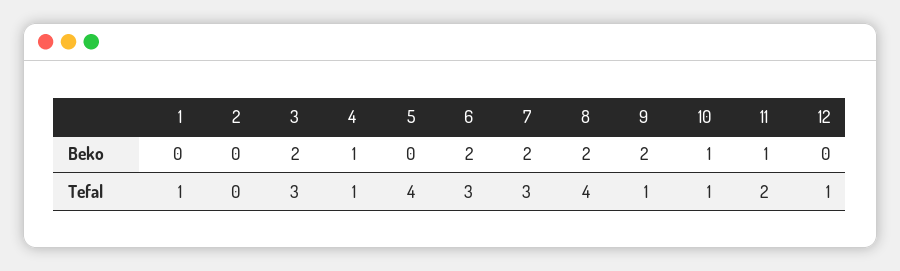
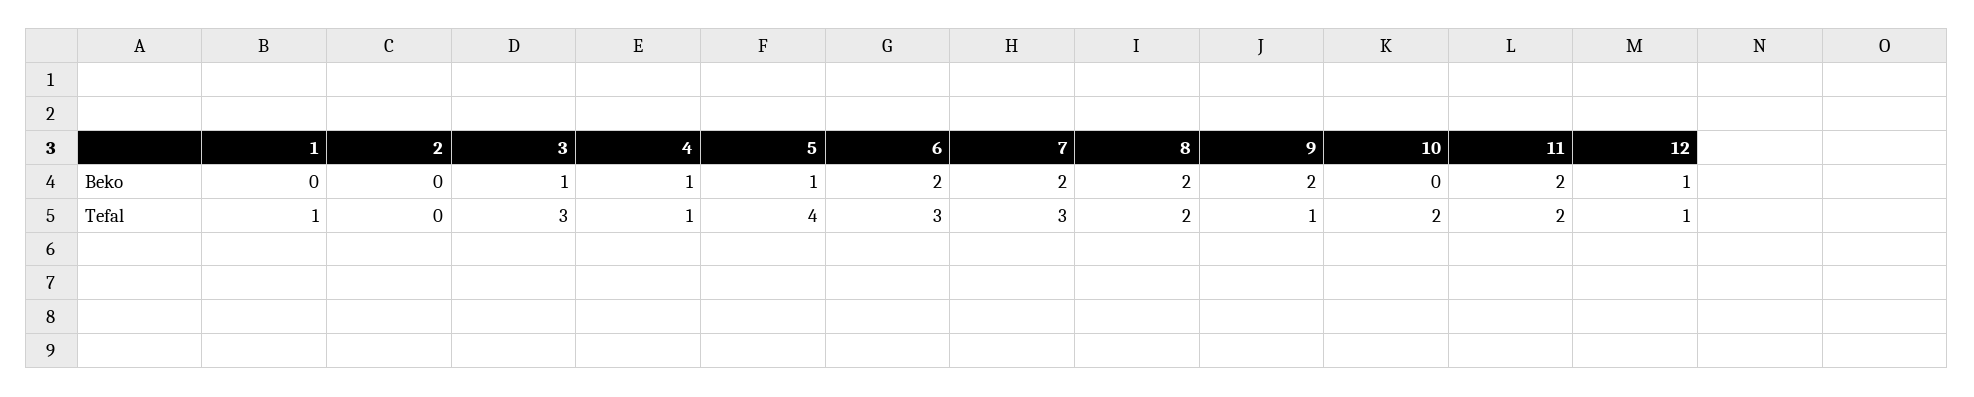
  {
    "1": {
      "Beko": 0,
      "Tefal": 1
    },
    "2": {
      "Beko": 0,
      "Tefal": 0
    },
    "3": {
-     "Beko": 2,
+     "Beko": 1,
      "Tefal": 3
    },
    "4": {
      "Beko": 1,
      "Tefal": 1
    },
    "5": {
-     "Beko": 0,
+     "Beko": 1,
      "Tefal": 4
    },
    "6": {
      "Beko": 2,
      "Tefal": 3
    },
    "7": {
      "Beko": 2,
      "Tefal": 3
    },
    "8": {
      "Beko": 2,
-     "Tefal": 4
+     "Tefal": 2
    },
    "9": {
      "Beko": 2,
      "Tefal": 1
    },
    "10": {
-     "Beko": 1,
+     "Beko": 0,
-     "Tefal": 1
+     "Tefal": 2
    },
    "11": {
-     "Beko": 1,
+     "Beko": 2,
      "Tefal": 2
    },
    "12": {
-     "Beko": 0,
+     "Beko": 1,
      "Tefal": 1
    }
  }

